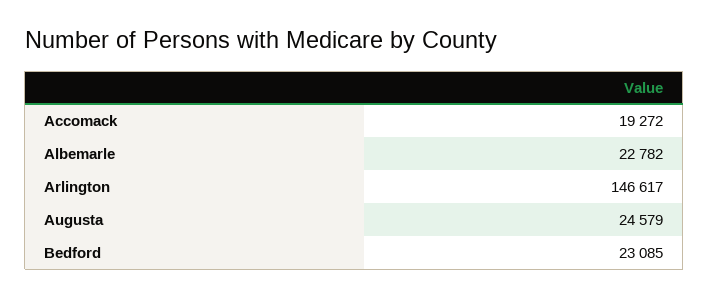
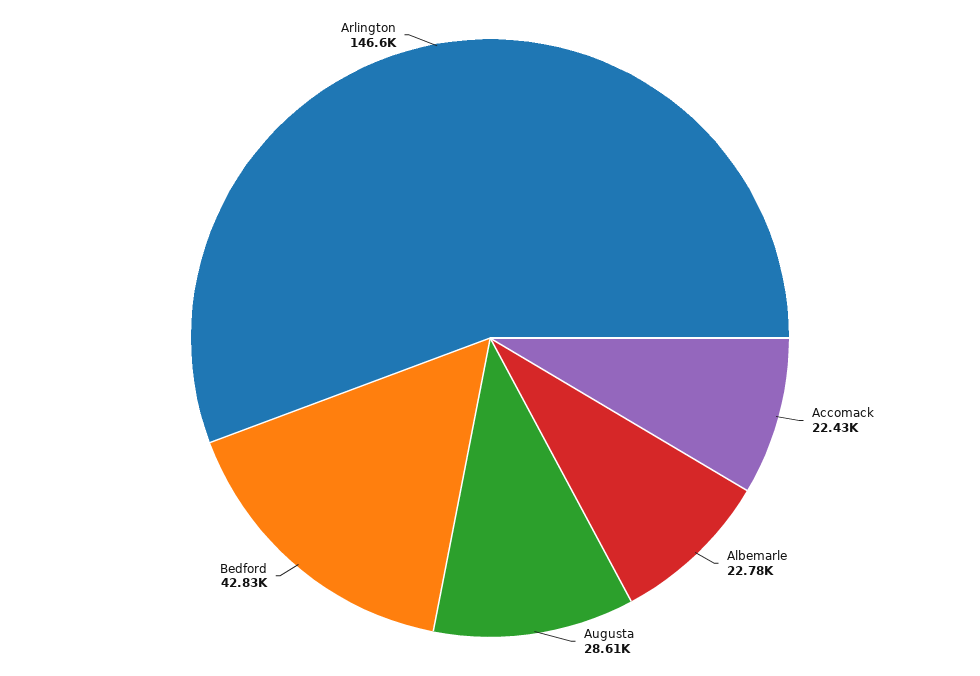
  {
-   "Accomack": 19272,
+   "Accomack": 22430,
    "Albemarle": 22782,
    "Arlington": 146617,
-   "Augusta": 24579,
+   "Augusta": 28610,
-   "Bedford": 23085
+   "Bedford": 42830
  }

